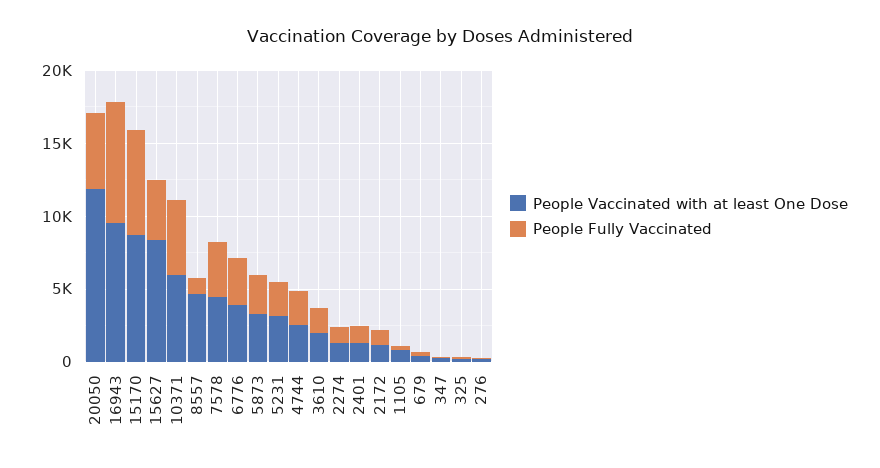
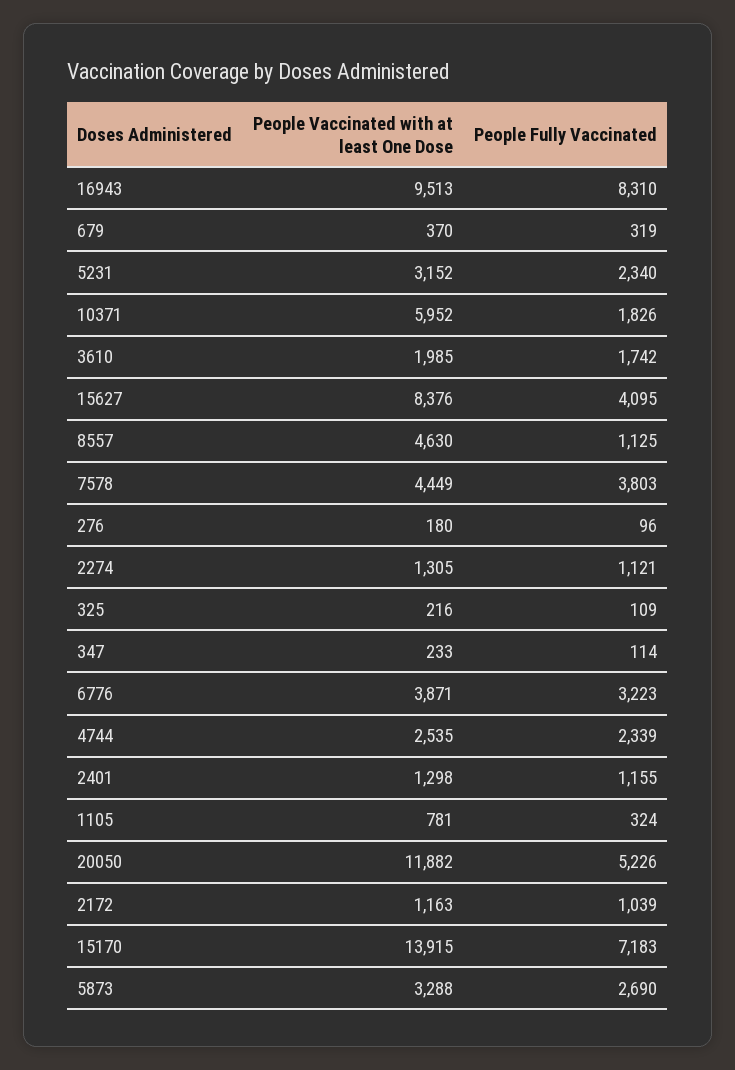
  {
    "People Vaccinated with at least One Dose": {
      "20050": 11882,
      "16943": 9513,
-     "15170": 9000,
+     "15170": 13915,
      "15627": 8376,
      "10371": 5952,
      "8557": 4630,
      "7578": 4449,
      "6776": 3871,
      "5873": 3288,
      "5231": 3152,
      "4744": 2535,
      "3610": 1985,
      "2274": 1305,
      "2401": 1298,
      "2172": 1163,
      "1105": 781,
      "679": 370,
      "347": 233,
      "325": 216,
      "276": 180
    },
    "People Fully Vaccinated": {
      "20050": 5226,
      "16943": 8310,
      "15170": 7183,
      "15627": 4095,
-     "10371": 5000,
+     "10371": 1826,
      "8557": 1125,
      "7578": 3803,
      "6776": 3223,
      "5873": 2690,
      "5231": 2340,
      "4744": 2339,
      "3610": 1742,
      "2274": 1121,
      "2401": 1155,
      "2172": 1039,
      "1105": 324,
      "679": 319,
      "347": 114,
      "325": 109,
      "276": 96
    }
  }

